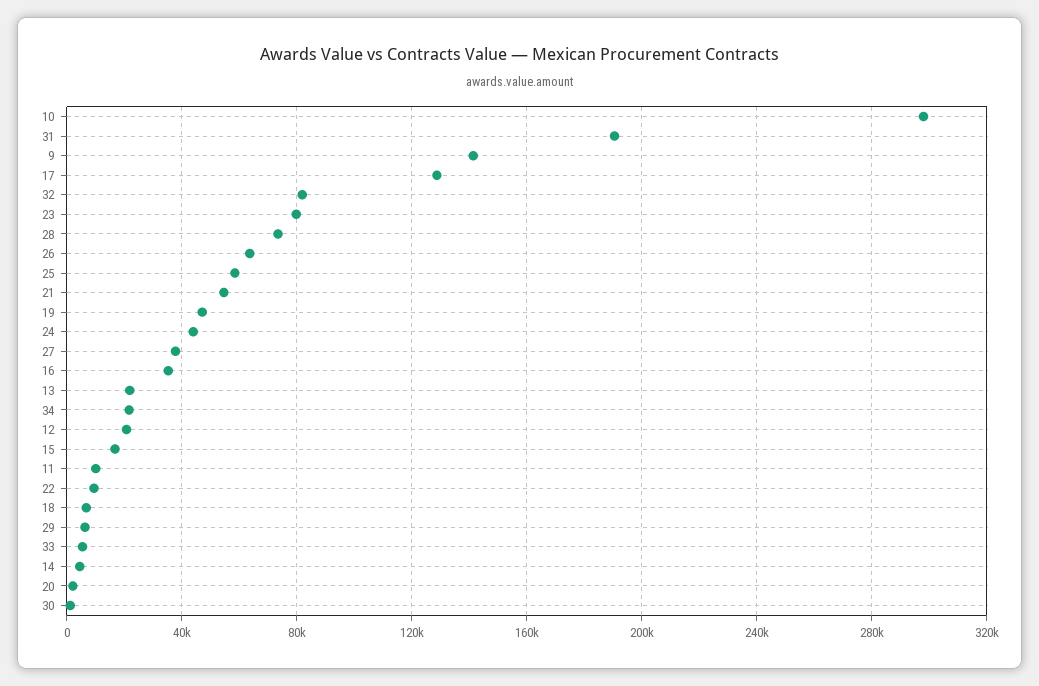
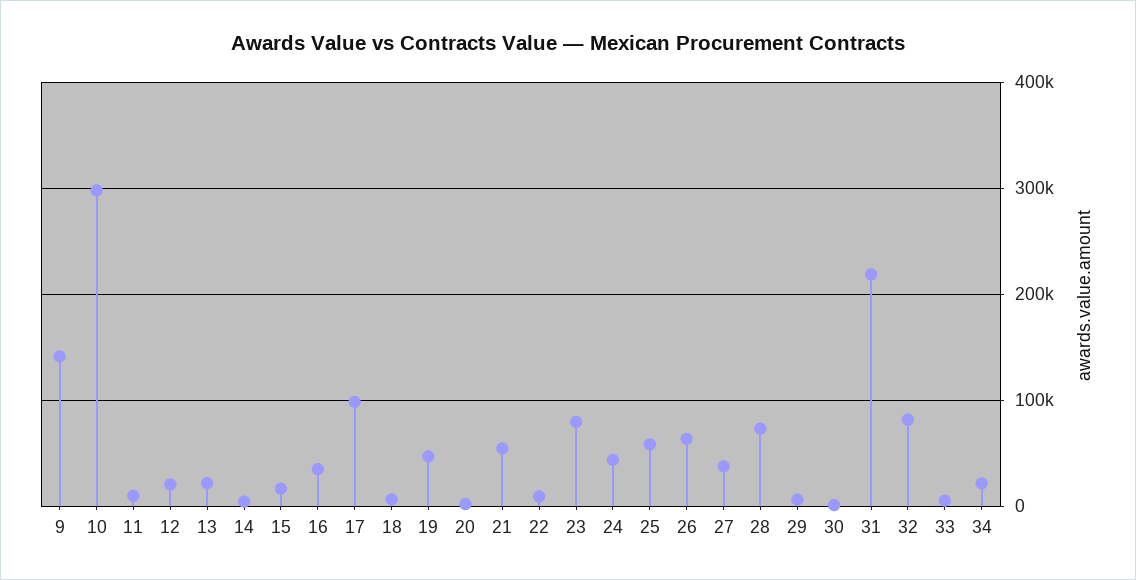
  {
    "10": 300000,
-   "31": 190000,
+   "31": 220000,
    "9": 140000,
-   "17": 130000,
+   "17": 100000,
    "32": 80000,
    "23": 80000,
    "28": 75000,
    "26": 65000,
    "25": 60000,
    "21": 55000,
    "19": 45000,
    "24": 45000,
    "27": 40000,
    "16": 35000,
    "13": 20000,
    "34": 20000,
    "12": 20000,
    "15": 15000,
    "11": 10000,
    "22": 10000,
    "18": 5000,
    "29": 5000,
    "33": 5000,
    "14": 5000,
    "20": 0,
    "30": 0
  }

